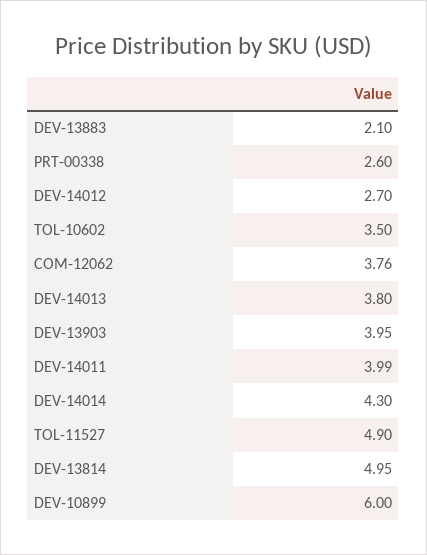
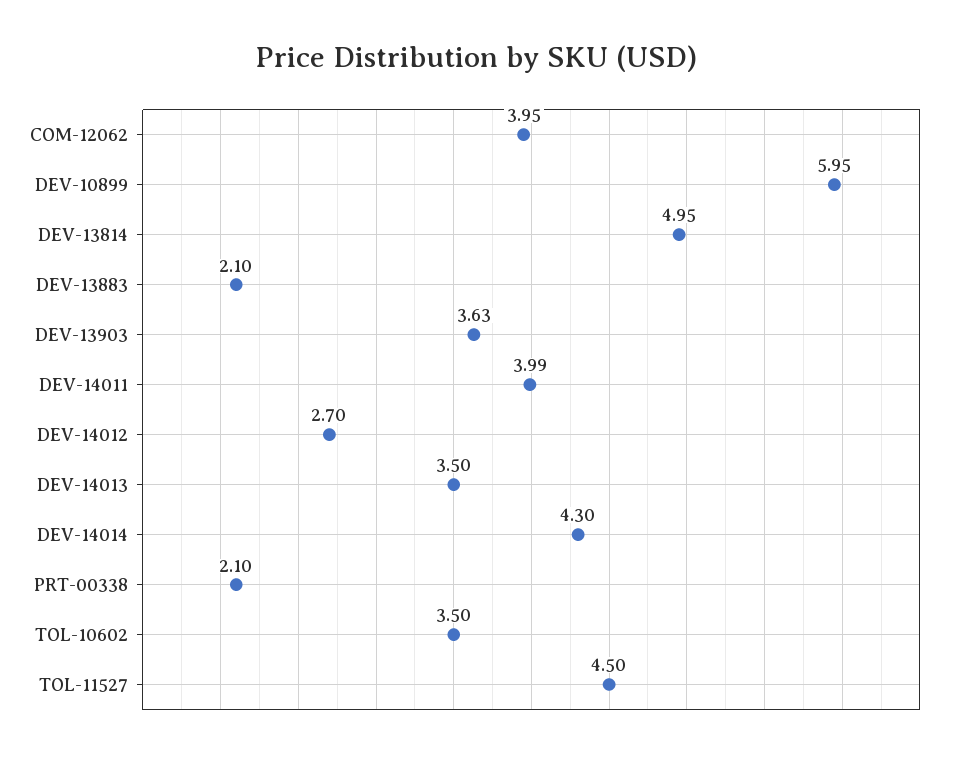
  {
    "DEV-13883": 2.1,
-   "PRT-00338": 2.6,
+   "PRT-00338": 2.1,
    "DEV-14012": 2.7,
    "TOL-10602": 3.5,
-   "COM-12062": 3.76,
+   "COM-12062": 3.95,
-   "DEV-14013": 3.8,
+   "DEV-14013": 3.5,
-   "DEV-13903": 3.95,
+   "DEV-13903": 3.63,
    "DEV-14011": 3.99,
    "DEV-14014": 4.3,
-   "TOL-11527": 4.9,
+   "TOL-11527": 4.5,
    "DEV-13814": 4.95,
-   "DEV-10899": 6
+   "DEV-10899": 5.95
  }

